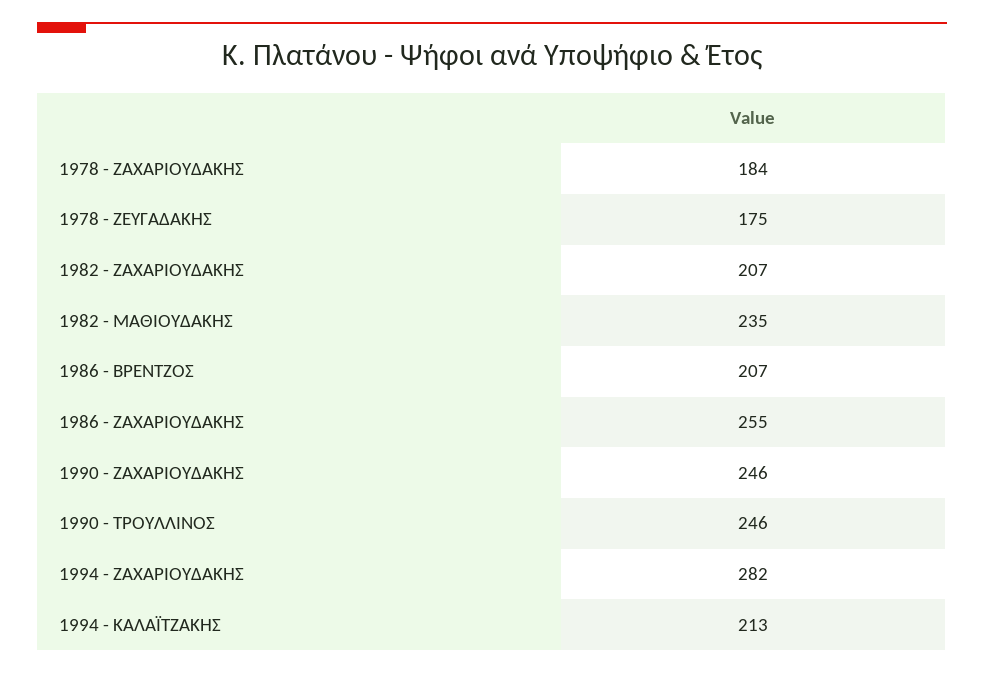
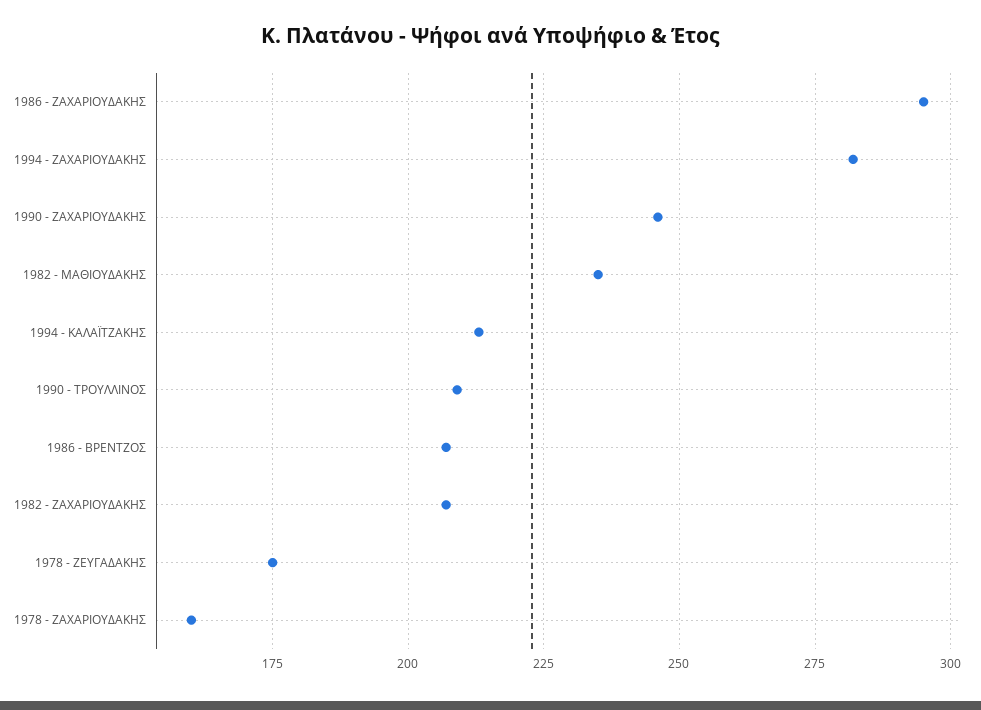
  {
-   "1978 - ΖΑΧΑΡΙΟΥΔΑΚΗΣ": 184,
+   "1978 - ΖΑΧΑΡΙΟΥΔΑΚΗΣ": 160,
    "1978 - ΖΕΥΓΑΔΑΚΗΣ": 175,
    "1982 - ΖΑΧΑΡΙΟΥΔΑΚΗΣ": 207,
    "1982 - ΜΑΘΙΟΥΔΑΚΗΣ": 235,
    "1986 - ΒΡΕΝΤΖΟΣ": 207,
-   "1986 - ΖΑΧΑΡΙΟΥΔΑΚΗΣ": 255,
+   "1986 - ΖΑΧΑΡΙΟΥΔΑΚΗΣ": 295,
    "1990 - ΖΑΧΑΡΙΟΥΔΑΚΗΣ": 246,
-   "1990 - ΤΡΟΥΛΛΙΝΟΣ": 246,
+   "1990 - ΤΡΟΥΛΛΙΝΟΣ": 210,
    "1994 - ΖΑΧΑΡΙΟΥΔΑΚΗΣ": 282,
    "1994 - ΚΑΛΑΪΤΖΑΚΗΣ": 213
  }

